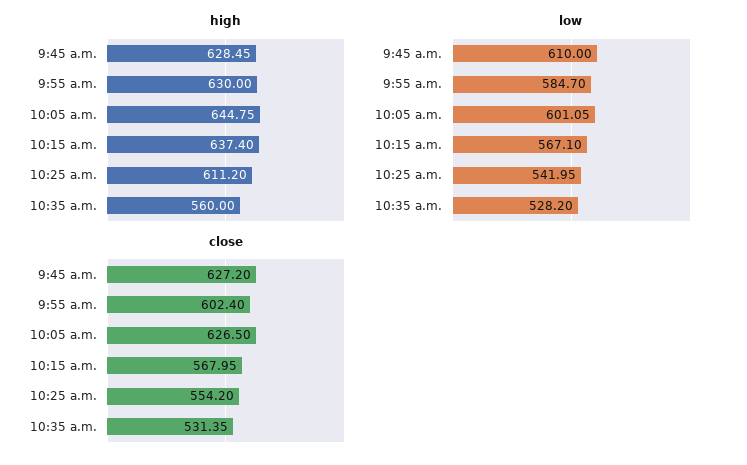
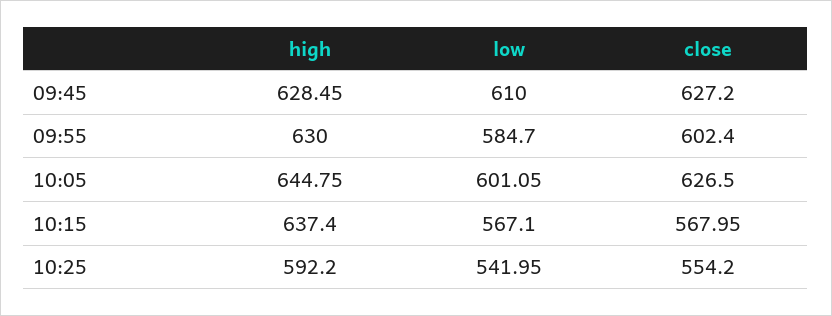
  {
    "high": {
      "9:45 a.m.": 628.45,
      "9:55 a.m.": 630,
      "10:05 a.m.": 644.75,
      "10:15 a.m.": 637.4,
-     "10:25 a.m.": 611.2,
+     "10:25 a.m.": 592.2
-     "10:35 a.m.": 560
    },
    "low": {
      "9:45 a.m.": 610,
      "9:55 a.m.": 584.7,
      "10:05 a.m.": 601.05,
      "10:15 a.m.": 567.1,
-     "10:25 a.m.": 541.95,
+     "10:25 a.m.": 541.95
-     "10:35 a.m.": 528.2
    },
    "close": {
      "9:45 a.m.": 627.2,
      "9:55 a.m.": 602.4,
      "10:05 a.m.": 626.5,
      "10:15 a.m.": 567.95,
-     "10:25 a.m.": 554.2,
+     "10:25 a.m.": 554.2
-     "10:35 a.m.": 531.35
    }
  }

